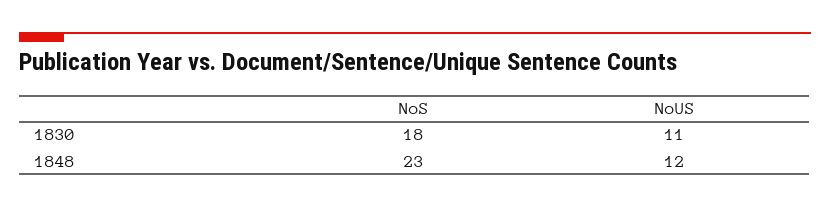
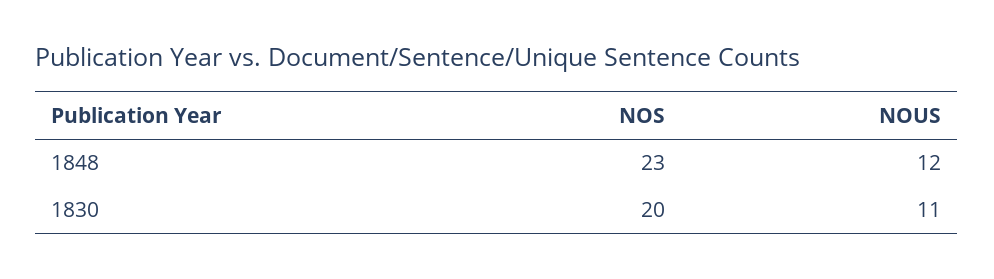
  {
    "NoS": {
-     "1830": 18,
+     "1830": 20,
      "1848": 23
    },
    "NoUS": {
      "1830": 11,
      "1848": 12
    }
  }

